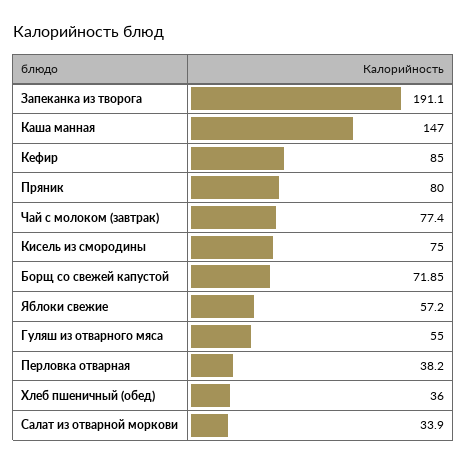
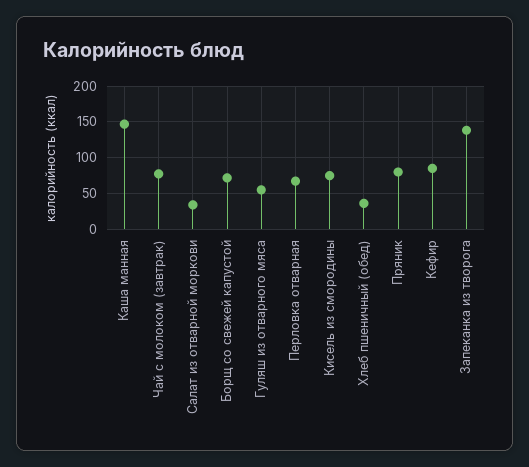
  {
-   "Запеканка из творога": 191.1,
+   "Запеканка из творога": 140,
    "Каша манная": 147,
    "Кефир": 85,
    "Пряник": 80,
    "Чай с молоком (завтрак)": 77.4,
    "Кисель из смородины": 75,
    "Борщ со свежей капустой": 71.85,
-   "Яблоки свежие": 57.2,
    "Гуляш из отварного мяса": 55,
-   "Перловка отварная": 38.2,
+   "Перловка отварная": 70,
    "Хлеб пшеничный (обед)": 36,
    "Салат из отварной моркови": 33.9
  }

